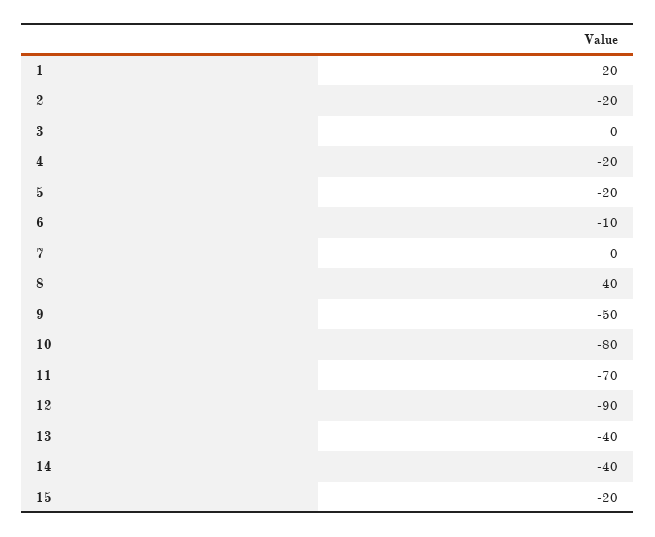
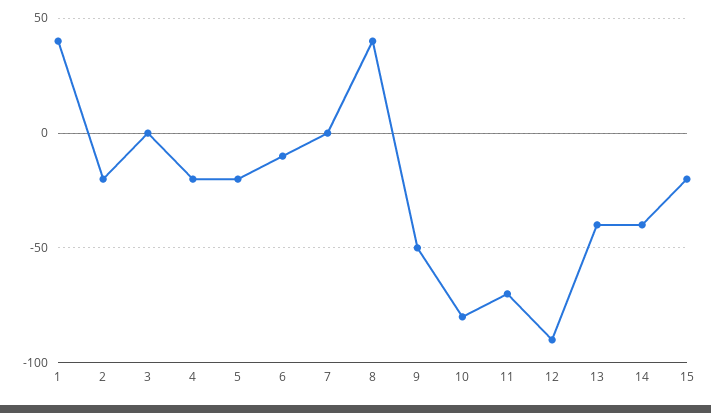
  {
-   "1": 20,
+   "1": 40,
    "2": -20,
    "3": 0,
    "4": -20,
    "5": -20,
    "6": -10,
    "7": 0,
    "8": 40,
    "9": -50,
    "10": -80,
    "11": -70,
    "12": -90,
    "13": -40,
    "14": -40,
    "15": -20
  }

